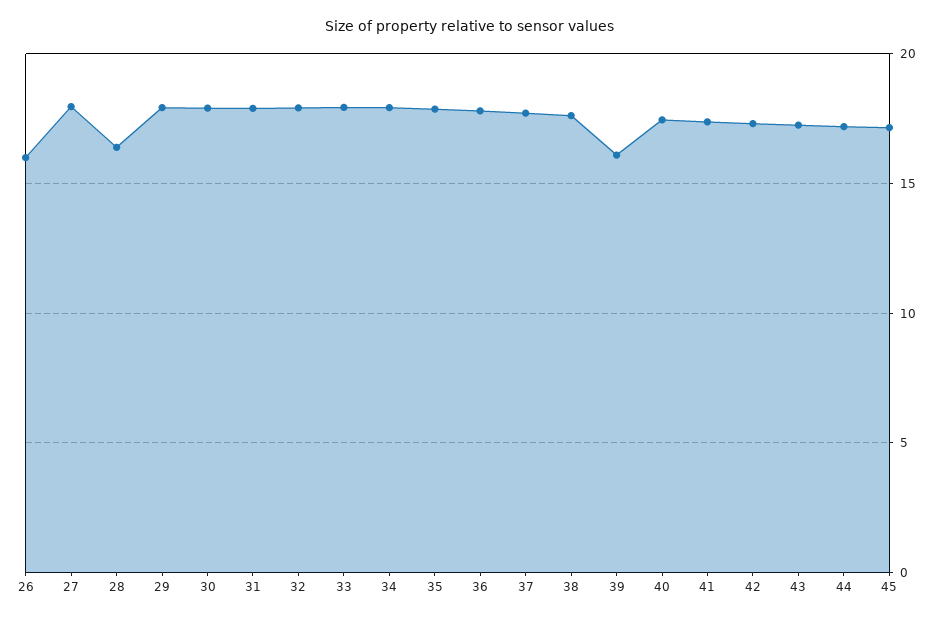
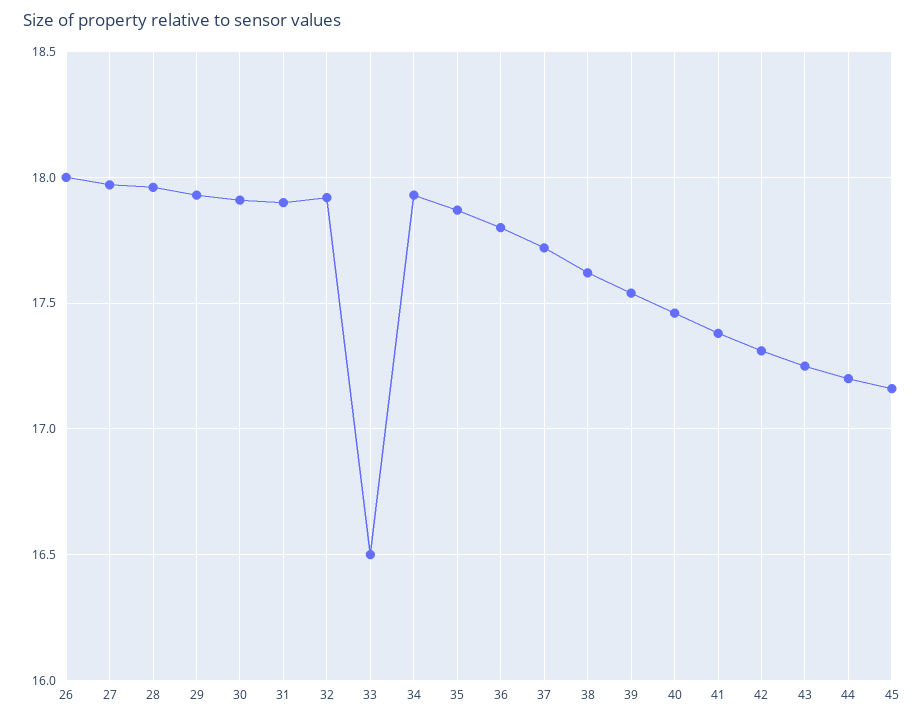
  {
-   "26": 16,
+   "26": 18,
    "27": 17.95,
-   "28": 16.5,
+   "28": 17.95,
    "29": 17.95,
    "30": 17.9,
    "31": 17.9,
    "32": 17.9,
-   "33": 18,
+   "33": 16.5,
    "34": 17.95,
    "35": 17.85,
    "36": 17.8,
    "37": 17.7,
    "38": 17.6,
-   "39": 16,
+   "39": 17.55,
    "40": 17.45,
    "41": 17.4,
    "42": 17.3,
    "43": 17.25,
    "44": 17.2,
    "45": 17.15
  }

